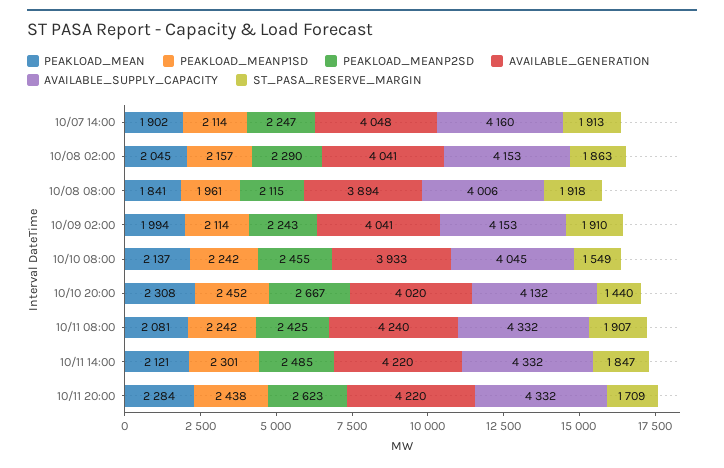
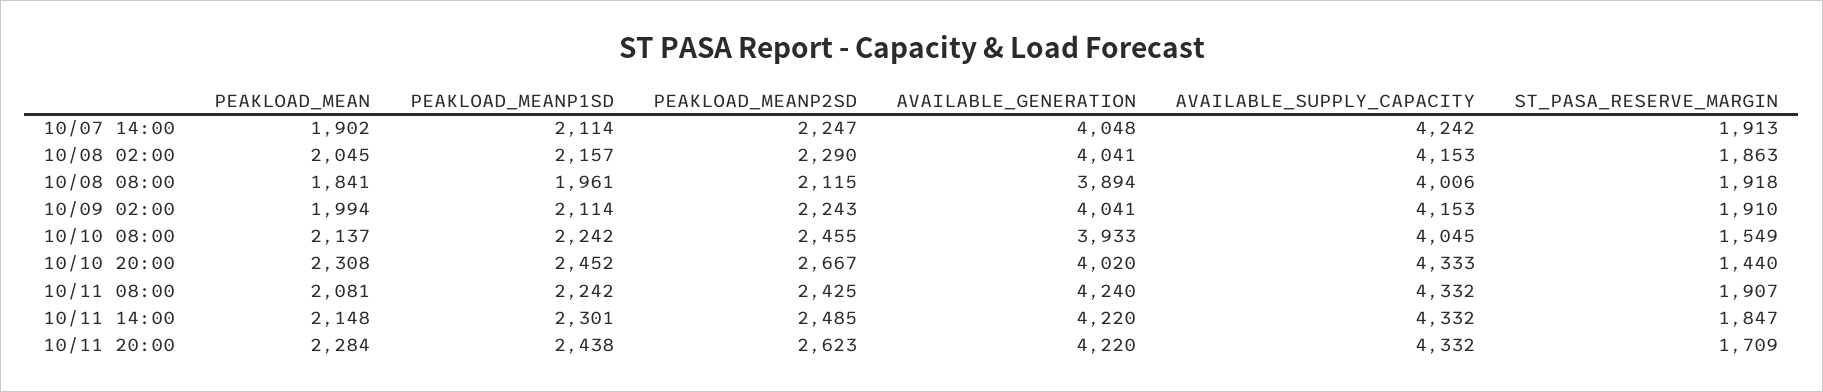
  {
    "PEAKLOAD_MEAN": {
      "10/07 14:00": 1902,
      "10/08 02:00": 2045,
      "10/08 08:00": 1841,
      "10/09 02:00": 1994,
      "10/10 08:00": 2137,
      "10/10 20:00": 2308,
      "10/11 08:00": 2081,
-     "10/11 14:00": 2121,
+     "10/11 14:00": 2148,
      "10/11 20:00": 2284
    },
    "PEAKLOAD_MEANP1SD": {
      "10/07 14:00": 2114,
      "10/08 02:00": 2157,
      "10/08 08:00": 1961,
      "10/09 02:00": 2114,
      "10/10 08:00": 2242,
      "10/10 20:00": 2452,
      "10/11 08:00": 2242,
      "10/11 14:00": 2301,
      "10/11 20:00": 2438
    },
    "PEAKLOAD_MEANP2SD": {
      "10/07 14:00": 2247,
      "10/08 02:00": 2290,
      "10/08 08:00": 2115,
      "10/09 02:00": 2243,
      "10/10 08:00": 2455,
      "10/10 20:00": 2667,
      "10/11 08:00": 2425,
      "10/11 14:00": 2485,
      "10/11 20:00": 2623
    },
    "AVAILABLE_GENERATION": {
      "10/07 14:00": 4048,
      "10/08 02:00": 4041,
      "10/08 08:00": 3894,
      "10/09 02:00": 4041,
      "10/10 08:00": 3933,
      "10/10 20:00": 4020,
      "10/11 08:00": 4240,
      "10/11 14:00": 4220,
      "10/11 20:00": 4220
    },
    "AVAILABLE_SUPPLY_CAPACITY": {
-     "10/07 14:00": 4160,
+     "10/07 14:00": 4242,
      "10/08 02:00": 4153,
      "10/08 08:00": 4006,
      "10/09 02:00": 4153,
      "10/10 08:00": 4045,
-     "10/10 20:00": 4132,
+     "10/10 20:00": 4333,
      "10/11 08:00": 4332,
      "10/11 14:00": 4332,
      "10/11 20:00": 4332
    },
    "ST_PASA_RESERVE_MARGIN": {
      "10/07 14:00": 1913,
      "10/08 02:00": 1863,
      "10/08 08:00": 1918,
      "10/09 02:00": 1910,
      "10/10 08:00": 1549,
      "10/10 20:00": 1440,
      "10/11 08:00": 1907,
      "10/11 14:00": 1847,
      "10/11 20:00": 1709
    }
  }

